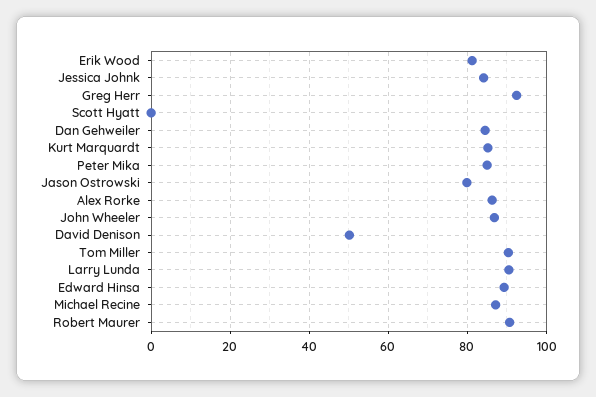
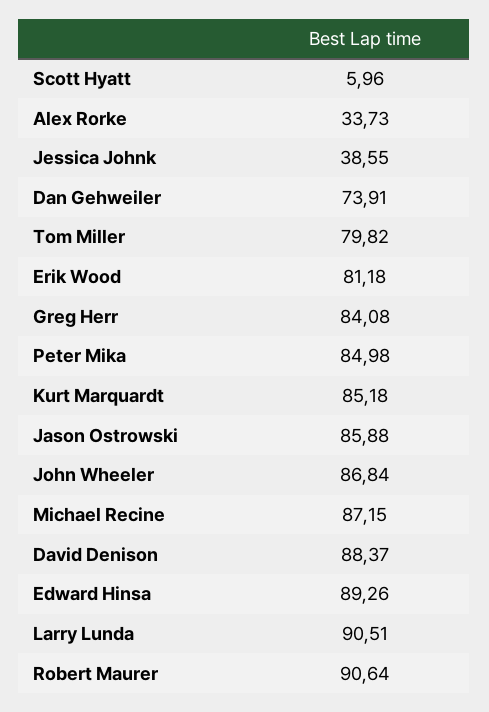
  {
    "Erik Wood": 81.18,
-   "Jessica Johnk": 84,
+   "Jessica Johnk": 38.55,
-   "Greg Herr": 92,
+   "Greg Herr": 84.08,
-   "Scott Hyatt": 0,
+   "Scott Hyatt": 5.96,
-   "Dan Gehweiler": 84,
+   "Dan Gehweiler": 73.91,
    "Kurt Marquardt": 85.18,
    "Peter Mika": 84.98,
-   "Jason Ostrowski": 80,
+   "Jason Ostrowski": 85.88,
-   "Alex Rorke": 86,
+   "Alex Rorke": 33.73,
    "John Wheeler": 86.84,
-   "David Denison": 50,
+   "David Denison": 88.37,
-   "Tom Miller": 90,
+   "Tom Miller": 79.82,
    "Larry Lunda": 90.51,
    "Edward Hinsa": 89.26,
    "Michael Recine": 87.15,
    "Robert Maurer": 90.64
  }

